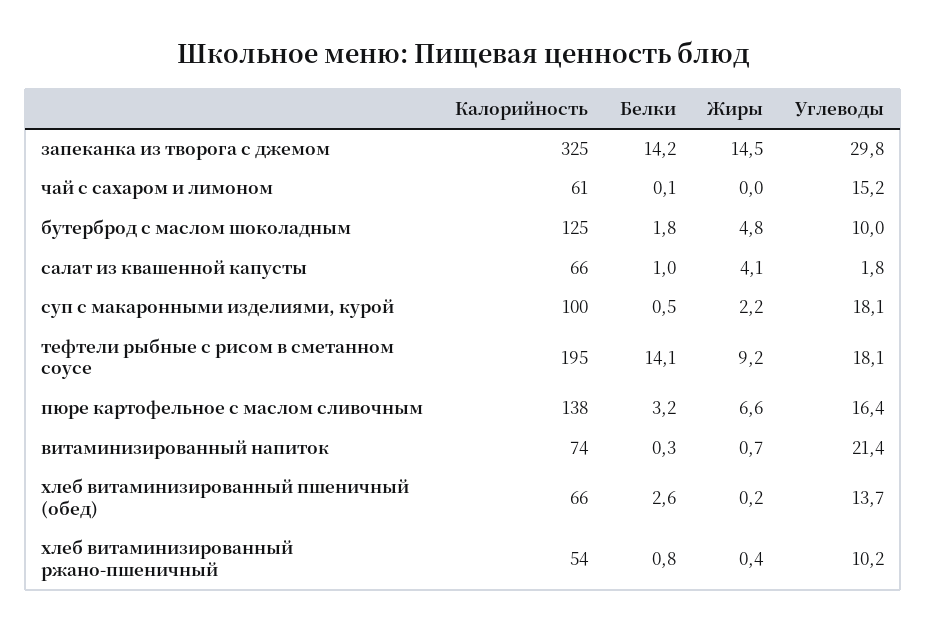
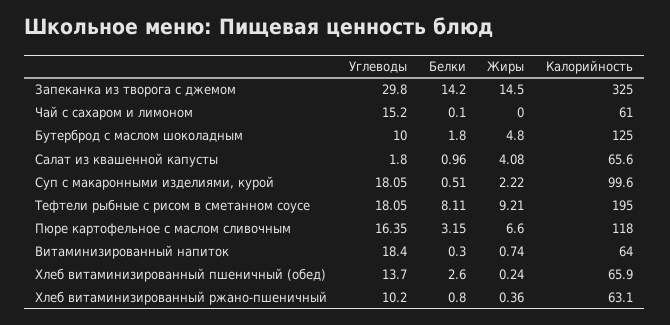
  {
    "Калорийность": {
      "запеканка из творога с джемом": 325,
      "чай с сахаром и лимоном": 61,
      "бутерброд с маслом шоколадным": 125,
      "салат из квашенной капусты": 65.6,
      "суп с макаронными изделиями, курой": 99.6,
      "тефтели рыбные с рисом в сметанном соусе": 195,
-     "пюре картофельное с маслом сливочным": 138,
+     "пюре картофельное с маслом сливочным": 118,
-     "витаминизированный напиток": 74,
+     "витаминизированный напиток": 64,
      "хлеб витаминизированный пшеничный (обед)": 65.9,
-     "хлеб витаминизированный ржано-пшеничный": 54
+     "хлеб витаминизированный ржано-пшеничный": 63.1
    },
    "Белки": {
      "запеканка из творога с джемом": 14.2,
      "чай с сахаром и лимоном": 0.1,
      "бутерброд с маслом шоколадным": 1.8,
      "салат из квашенной капусты": 0.96,
      "суп с макаронными изделиями, курой": 0.51,
-     "тефтели рыбные с рисом в сметанном соусе": 14.1,
+     "тефтели рыбные с рисом в сметанном соусе": 8.11,
      "пюре картофельное с маслом сливочным": 3.15,
      "витаминизированный напиток": 0.3,
      "хлеб витаминизированный пшеничный (обед)": 2.6,
      "хлеб витаминизированный ржано-пшеничный": 0.8
    },
    "Жиры": {
      "запеканка из творога с джемом": 14.5,
      "чай с сахаром и лимоном": 0,
      "бутерброд с маслом шоколадным": 4.8,
      "салат из квашенной капусты": 4.08,
      "суп с макаронными изделиями, курой": 2.22,
      "тефтели рыбные с рисом в сметанном соусе": 9.21,
      "пюре картофельное с маслом сливочным": 6.6,
      "витаминизированный напиток": 0.74,
      "хлеб витаминизированный пшеничный (обед)": 0.24,
      "хлеб витаминизированный ржано-пшеничный": 0.36
    },
    "Углеводы": {
      "запеканка из творога с джемом": 29.8,
      "чай с сахаром и лимоном": 15.2,
      "бутерброд с маслом шоколадным": 10,
      "салат из квашенной капусты": 1.8,
      "суп с макаронными изделиями, курой": 18.05,
      "тефтели рыбные с рисом в сметанном соусе": 18.05,
      "пюре картофельное с маслом сливочным": 16.35,
-     "витаминизированный напиток": 21.4,
+     "витаминизированный напиток": 18.4,
      "хлеб витаминизированный пшеничный (обед)": 13.7,
      "хлеб витаминизированный ржано-пшеничный": 10.2
    }
  }

